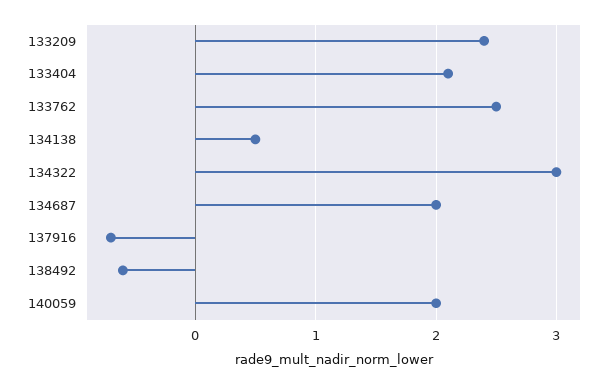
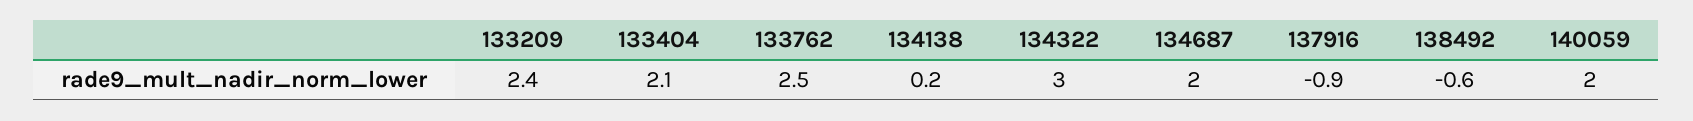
  {
    "133209": 2.4,
    "133404": 2.1,
    "133762": 2.5,
-   "134138": 0.5,
+   "134138": 0.2,
    "134322": 3,
    "134687": 2,
-   "137916": -0.7,
+   "137916": -0.9,
    "138492": -0.6,
    "140059": 2
  }

